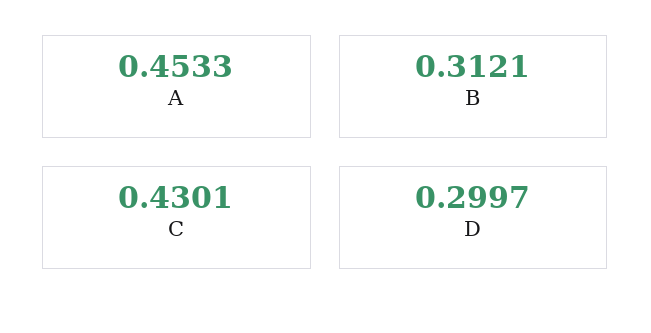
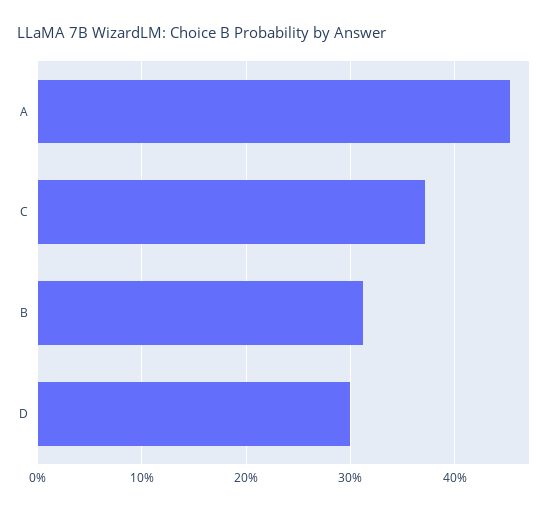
  {
    "A": 0.4533,
    "B": 0.3121,
-   "C": 0.4301,
+   "C": 0.37,
    "D": 0.2997
  }

